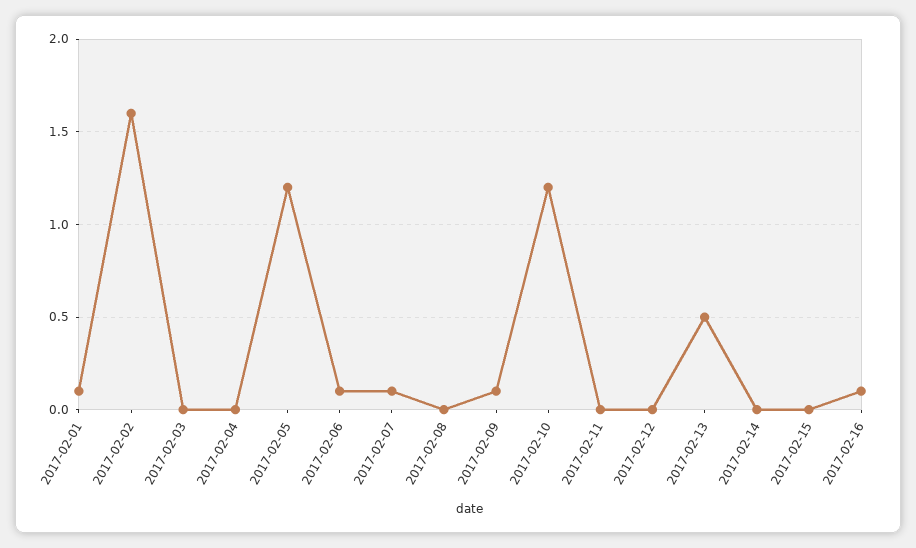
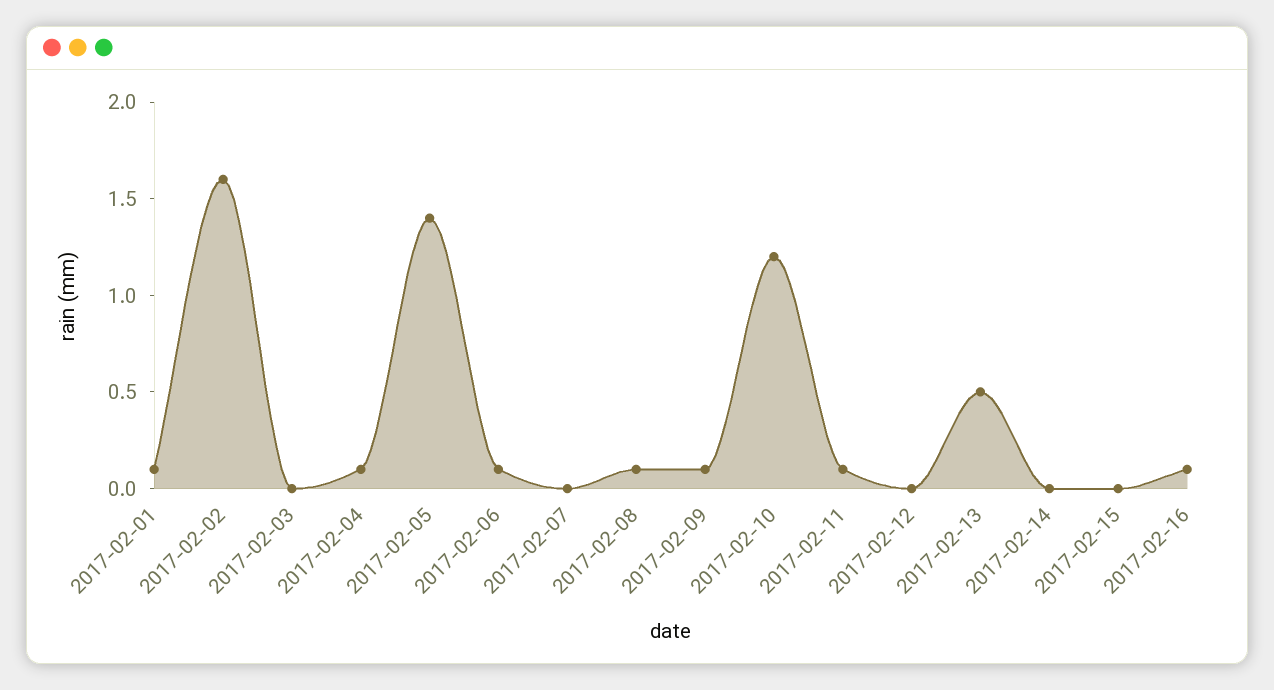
  {
    "2017-02-01": 0.1,
    "2017-02-02": 1.6,
    "2017-02-03": 0,
-   "2017-02-04": 0,
+   "2017-02-04": 0.1,
-   "2017-02-05": 1.2,
+   "2017-02-05": 1.4,
    "2017-02-06": 0.1,
-   "2017-02-07": 0.1,
+   "2017-02-07": 0,
-   "2017-02-08": 0,
+   "2017-02-08": 0.1,
    "2017-02-09": 0.1,
    "2017-02-10": 1.2,
-   "2017-02-11": 0,
+   "2017-02-11": 0.1,
    "2017-02-12": 0,
    "2017-02-13": 0.5,
    "2017-02-14": 0,
    "2017-02-15": 0,
    "2017-02-16": 0.1
  }

